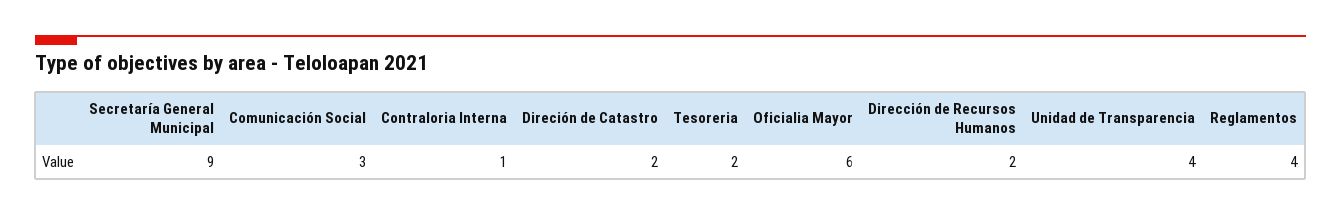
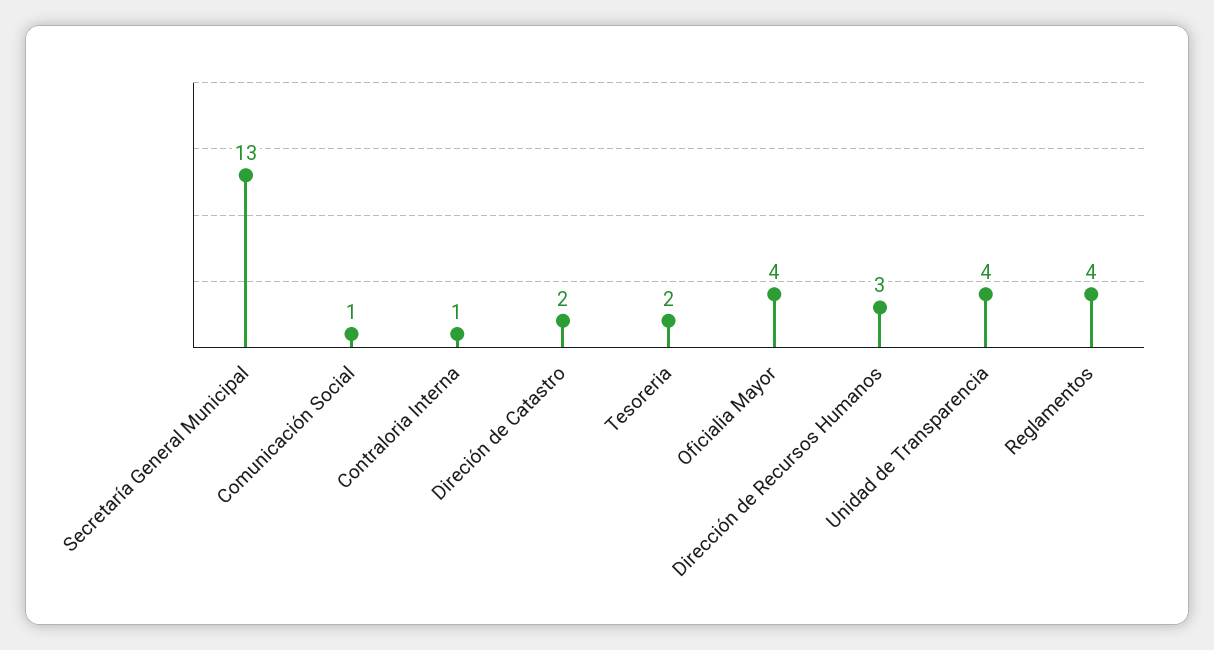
  {
-   "Secretaría General Municipal": 9,
+   "Secretaría General Municipal": 13,
-   "Comunicación Social": 3,
+   "Comunicación Social": 1,
    "Contraloria Interna": 1,
    "Direción de Catastro": 2,
    "Tesoreria": 2,
-   "Oficialia Mayor": 6,
+   "Oficialia Mayor": 4,
-   "Dirección de Recursos Humanos": 2,
+   "Dirección de Recursos Humanos": 3,
    "Unidad de Transparencia": 4,
    "Reglamentos": 4
  }

